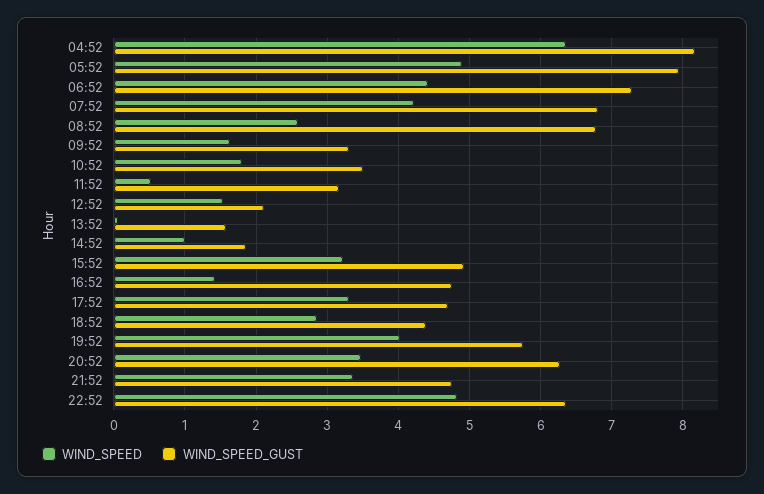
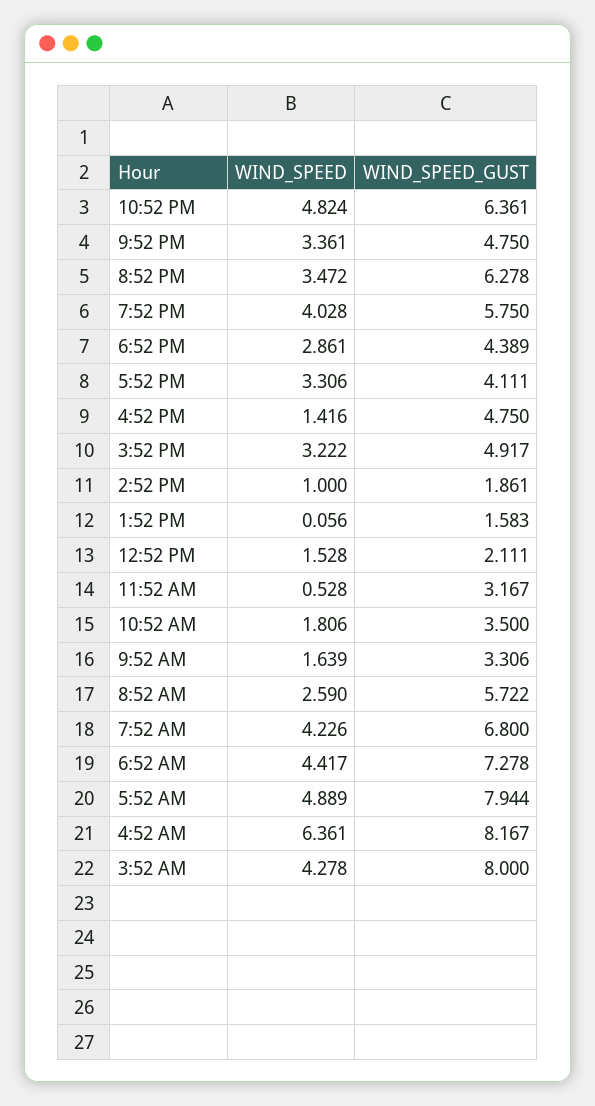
  {
    "WIND_SPEED": {
      "04:52": 6.361,
      "05:52": 4.889,
      "06:52": 4.417,
      "07:52": 4.226,
      "08:52": 2.59,
      "09:52": 1.639,
      "10:52": 1.806,
      "11:52": 0.528,
      "12:52": 1.528,
      "13:52": 0.056,
      "14:52": 1,
      "15:52": 3.222,
      "16:52": 1.416,
      "17:52": 3.306,
      "18:52": 2.861,
      "19:52": 4.028,
      "20:52": 3.472,
      "21:52": 3.361,
-     "22:52": 4.824
+     "22:52": 4.824,
+     "3:52 AM": 4.278
    },
    "WIND_SPEED_GUST": {
      "04:52": 8.167,
      "05:52": 7.944,
      "06:52": 7.278,
      "07:52": 6.8,
-     "08:52": 6.8,
+     "08:52": 5.722,
      "09:52": 3.306,
      "10:52": 3.5,
      "11:52": 3.167,
      "12:52": 2.111,
      "13:52": 1.583,
      "14:52": 1.861,
      "15:52": 4.917,
      "16:52": 4.75,
-     "17:52": 4.7,
+     "17:52": 4.111,
      "18:52": 4.389,
      "19:52": 5.75,
      "20:52": 6.278,
      "21:52": 4.75,
-     "22:52": 6.361
+     "22:52": 6.361,
+     "3:52 AM": 8
    }
  }

